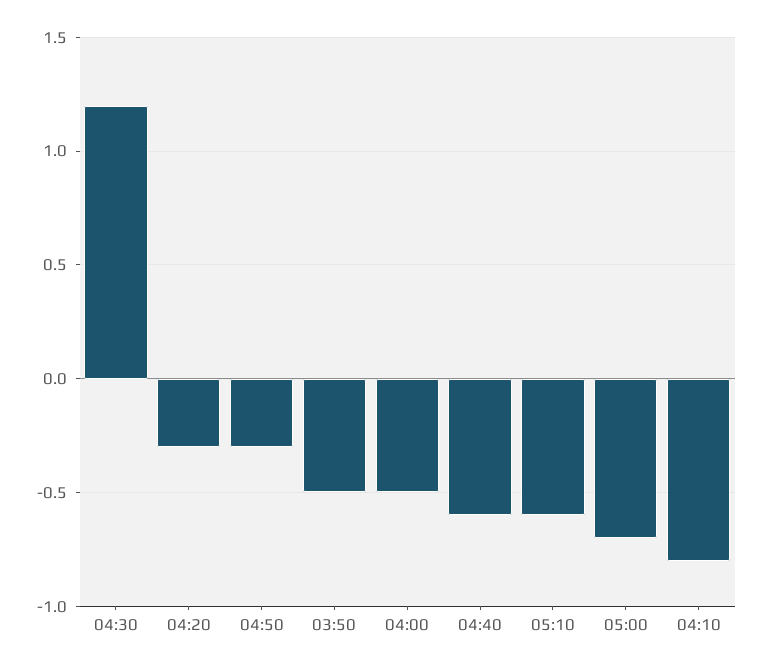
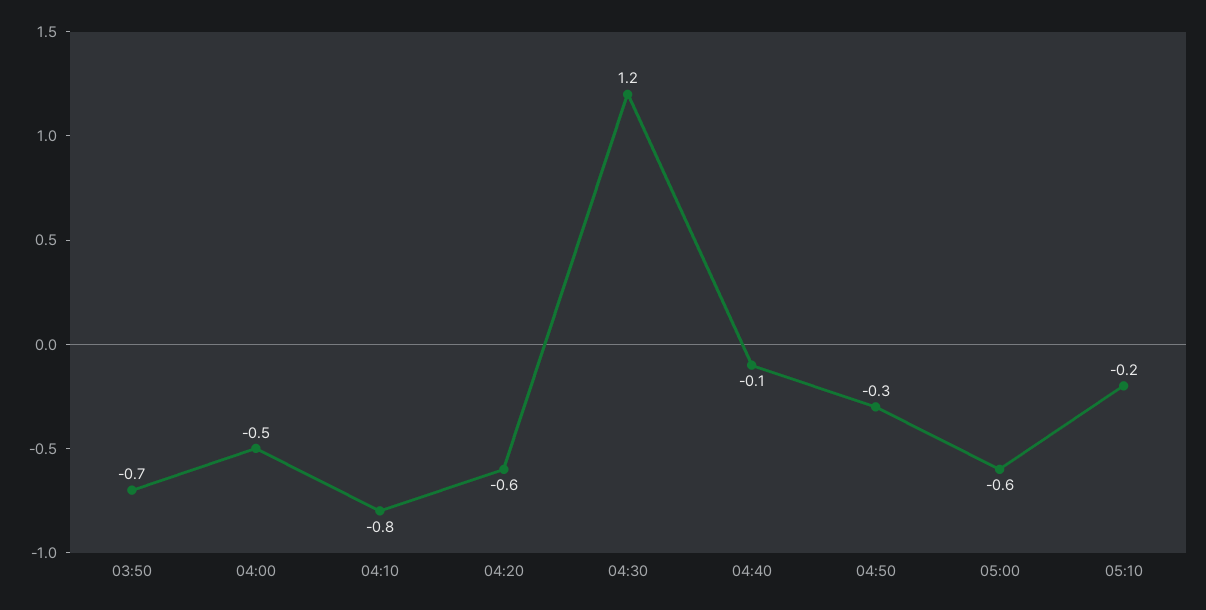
  {
    "04:30": 1.2,
-   "04:20": -0.3,
+   "04:20": -0.6,
    "04:50": -0.3,
-   "03:50": -0.5,
+   "03:50": -0.7,
    "04:00": -0.5,
-   "04:40": -0.6,
+   "04:40": -0.1,
-   "05:10": -0.6,
+   "05:10": -0.2,
-   "05:00": -0.7,
+   "05:00": -0.6,
    "04:10": -0.8
  }

